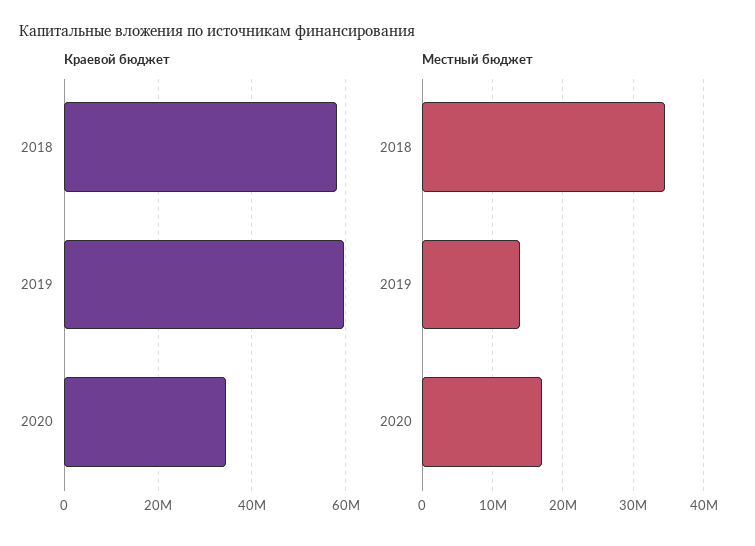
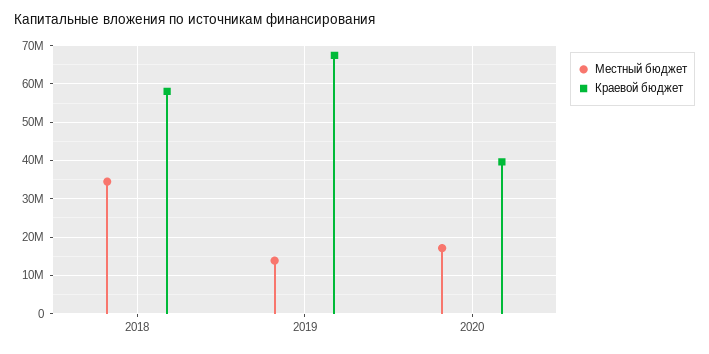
  {
    "Краевой бюджет": {
      "2018": 58000000,
-     "2019": 60000000,
+     "2019": 68000000,
-     "2020": 34000000
+     "2020": 40000000
    },
    "Местный бюджет": {
      "2018": 34000000,
      "2019": 14000000,
      "2020": 17000000
    }
  }

